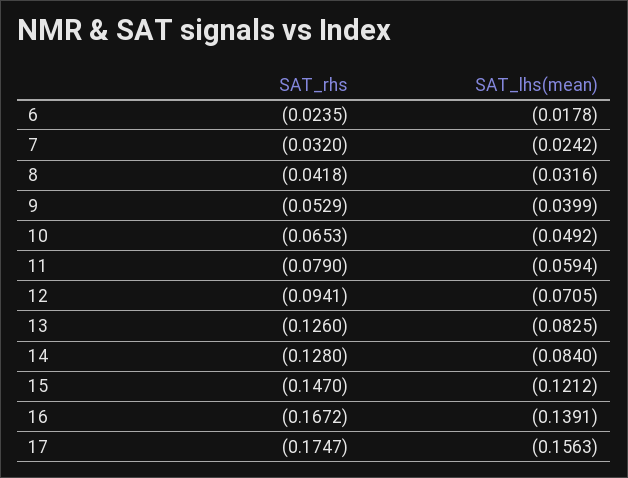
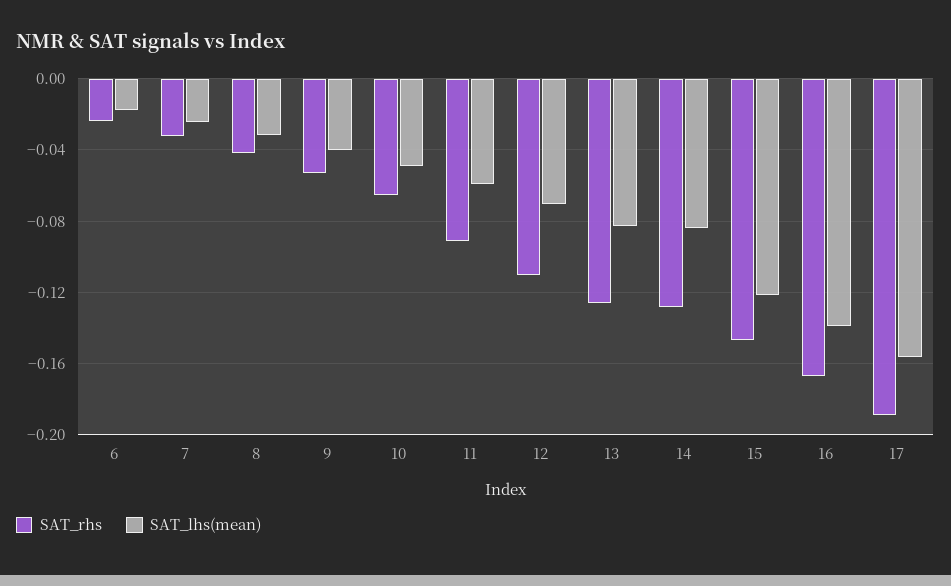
  {
    "SAT_rhs": {
      "6": -0.0235,
      "7": -0.032,
      "8": -0.0418,
      "9": -0.0529,
      "10": -0.0653,
-     "11": -0.079,
+     "11": -0.09,
-     "12": -0.0941,
+     "12": -0.11,
      "13": -0.126,
      "14": -0.128,
      "15": -0.147,
      "16": -0.1672,
-     "17": -0.1747
+     "17": -0.19
    },
    "SAT_lhs(mean)": {
      "6": -0.0178,
      "7": -0.0242,
      "8": -0.0316,
      "9": -0.0399,
      "10": -0.0492,
      "11": -0.0594,
      "12": -0.0705,
      "13": -0.0825,
      "14": -0.084,
      "15": -0.1212,
      "16": -0.1391,
      "17": -0.1563
    }
  }

